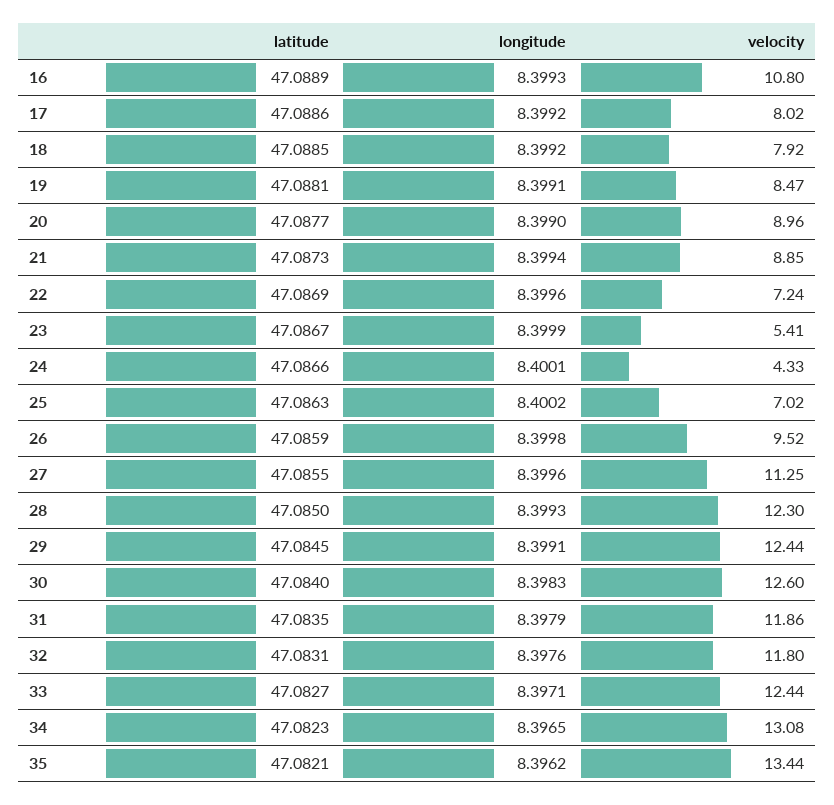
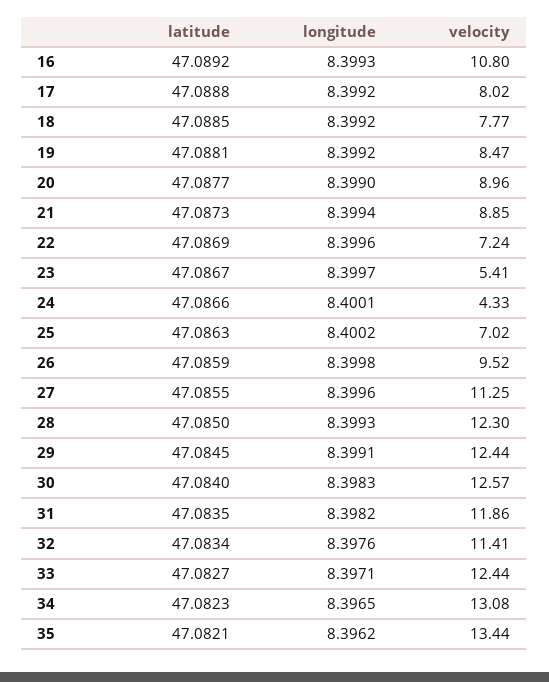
  {
    "latitude": {
-     "16": 47.0889,
+     "16": 47.0892,
-     "17": 47.0886,
+     "17": 47.0888,
      "18": 47.0885,
      "19": 47.0881,
      "20": 47.0877,
      "21": 47.0873,
      "22": 47.0869,
      "23": 47.0867,
      "24": 47.0866,
      "25": 47.0863,
      "26": 47.0859,
      "27": 47.0855,
      "28": 47.085,
      "29": 47.0845,
      "30": 47.084,
      "31": 47.0835,
-     "32": 47.0831,
+     "32": 47.0834,
      "33": 47.0827,
      "34": 47.0823,
      "35": 47.0821
    },
    "longitude": {
      "16": 8.3993,
      "17": 8.3992,
      "18": 8.3992,
-     "19": 8.3991,
+     "19": 8.3992,
      "20": 8.399,
      "21": 8.3994,
      "22": 8.3996,
-     "23": 8.3999,
+     "23": 8.3997,
      "24": 8.4001,
      "25": 8.4002,
      "26": 8.3998,
      "27": 8.3996,
      "28": 8.3993,
      "29": 8.3991,
      "30": 8.3983,
-     "31": 8.3979,
+     "31": 8.3982,
      "32": 8.3976,
      "33": 8.3971,
      "34": 8.3965,
      "35": 8.3962
    },
    "velocity": {
      "16": 10.8,
      "17": 8.02,
-     "18": 7.92,
+     "18": 7.77,
      "19": 8.47,
      "20": 8.96,
      "21": 8.85,
      "22": 7.24,
      "23": 5.41,
      "24": 4.33,
      "25": 7.02,
      "26": 9.52,
      "27": 11.25,
      "28": 12.3,
      "29": 12.44,
-     "30": 12.6,
+     "30": 12.57,
      "31": 11.86,
-     "32": 11.8,
+     "32": 11.41,
      "33": 12.44,
      "34": 13.08,
      "35": 13.44
    }
  }

